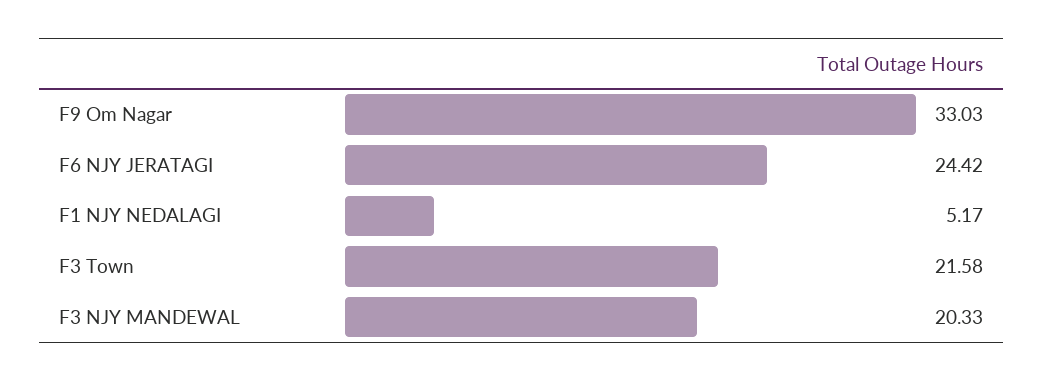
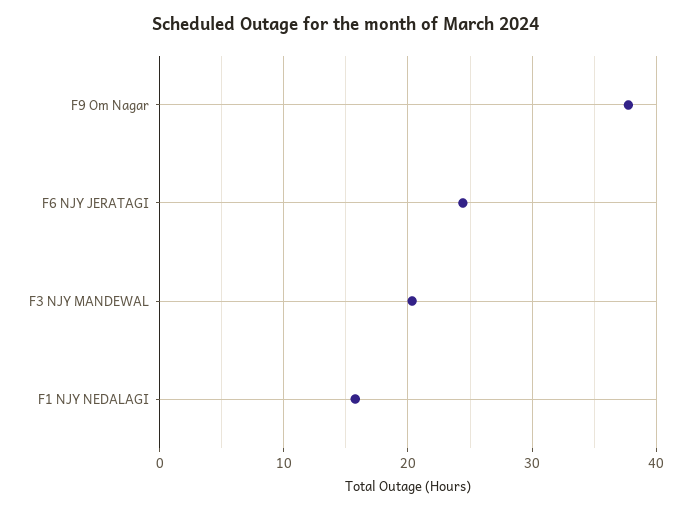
  {
-   "F9 Om Nagar": 33.03,
+   "F9 Om Nagar": 38,
    "F6 NJY JERATAGI": 24.42,
-   "F1 NJY NEDALAGI": 5.17,
+   "F1 NJY NEDALAGI": 16,
-   "F3 Town": 21.58,
    "F3 NJY MANDEWAL": 20.33
  }

